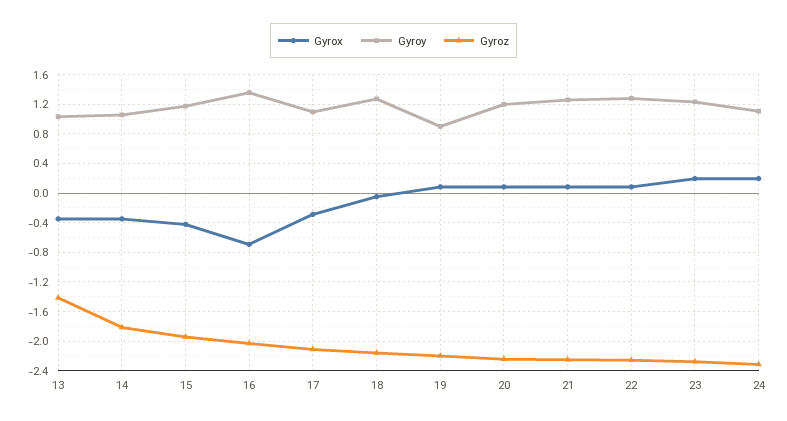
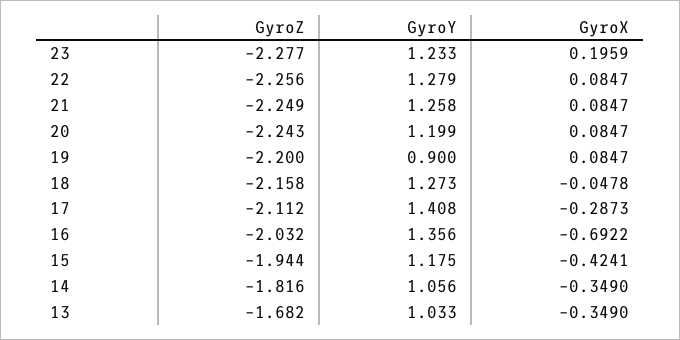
  {
    "Gyrox": {
      "13": -0.349,
      "14": -0.349,
      "15": -0.4241,
      "16": -0.6922,
      "17": -0.2873,
      "18": -0.0478,
      "19": 0.0847,
      "20": 0.0847,
      "21": 0.0847,
      "22": 0.0847,
-     "23": 0.1959,
+     "23": 0.1959
-     "24": 0.2
    },
    "Gyroy": {
      "13": 1.033,
      "14": 1.056,
      "15": 1.175,
      "16": 1.356,
-     "17": 1.1,
+     "17": 1.408,
      "18": 1.273,
      "19": 0.9,
      "20": 1.199,
      "21": 1.258,
      "22": 1.279,
-     "23": 1.233,
+     "23": 1.233
-     "24": 1.1
    },
    "Gyroz": {
-     "13": -1.4,
+     "13": -1.682,
      "14": -1.816,
      "15": -1.944,
      "16": -2.032,
      "17": -2.112,
      "18": -2.158,
      "19": -2.2,
      "20": -2.243,
      "21": -2.249,
      "22": -2.256,
-     "23": -2.277,
+     "23": -2.277
-     "24": -2.3
    }
  }

